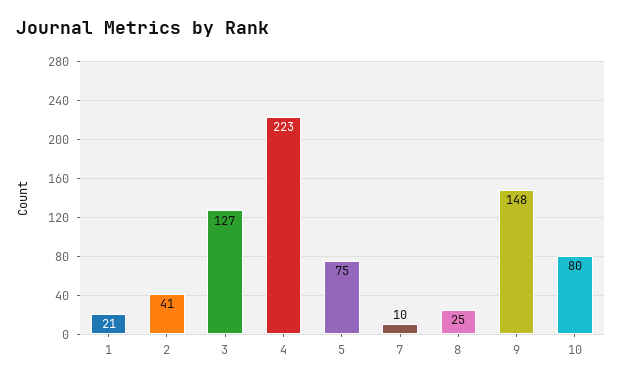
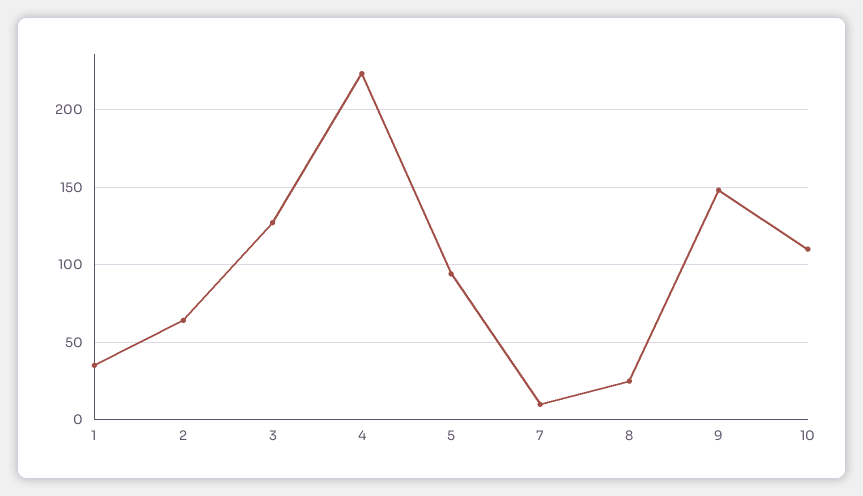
  {
-   "1": 21,
+   "1": 35,
-   "2": 41,
+   "2": 65,
    "3": 127,
    "4": 223,
-   "5": 75,
+   "5": 95,
    "7": 10,
    "8": 25,
    "9": 148,
-   "10": 80
+   "10": 110
  }

